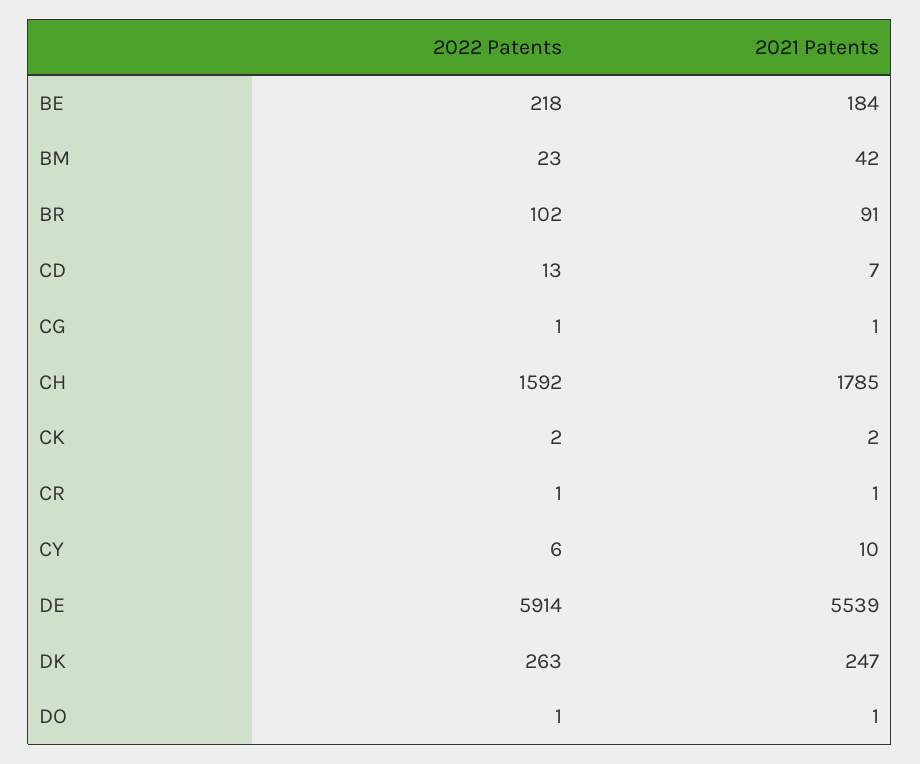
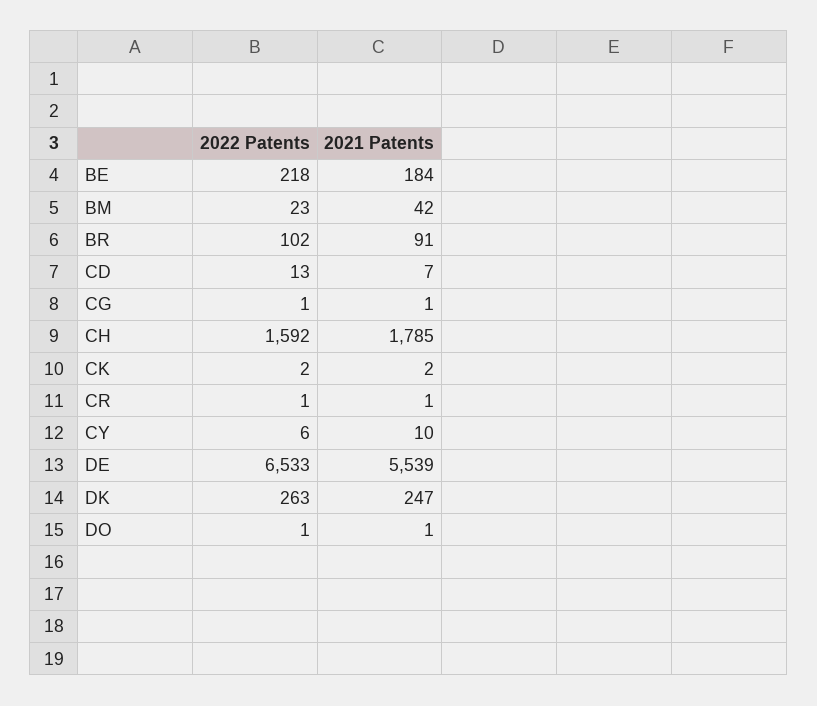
  {
    "2022 Patents": {
      "BE": 218,
      "BM": 23,
      "BR": 102,
      "CD": 13,
      "CG": 1,
      "CH": 1592,
      "CK": 2,
      "CR": 1,
      "CY": 6,
-     "DE": 5914,
+     "DE": 6533,
      "DK": 263,
      "DO": 1
    },
    "2021 Patents": {
      "BE": 184,
      "BM": 42,
      "BR": 91,
      "CD": 7,
      "CG": 1,
      "CH": 1785,
      "CK": 2,
      "CR": 1,
      "CY": 10,
      "DE": 5539,
      "DK": 247,
      "DO": 1
    }
  }

